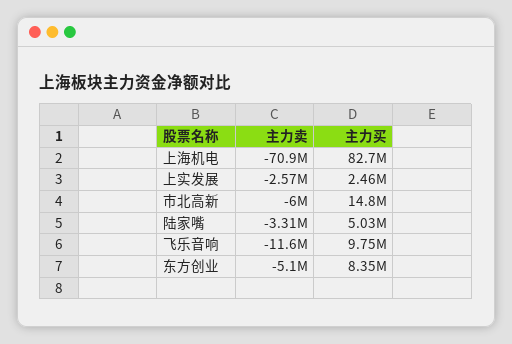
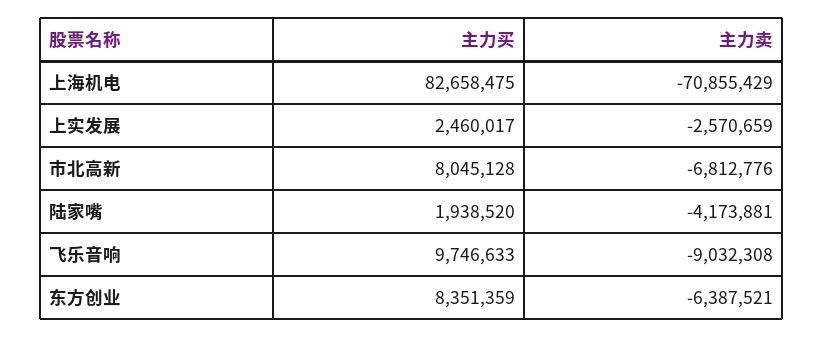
  {
    "主力卖": {
      "上海机电": -70855429,
      "上实发展": -2570659,
-     "市北高新": -6000000,
+     "市北高新": -6812776,
-     "陆家嘴": -3310000,
+     "陆家嘴": -4173881,
-     "飞乐音响": -11600000,
+     "飞乐音响": -9032308,
-     "东方创业": -5100000
+     "东方创业": -6387521
    },
    "主力买": {
      "上海机电": 82658475,
      "上实发展": 2460017,
-     "市北高新": 14800000,
+     "市北高新": 8045128,
-     "陆家嘴": 5030000,
+     "陆家嘴": 1938520,
      "飞乐音响": 9746633,
      "东方创业": 8351359
    }
  }

